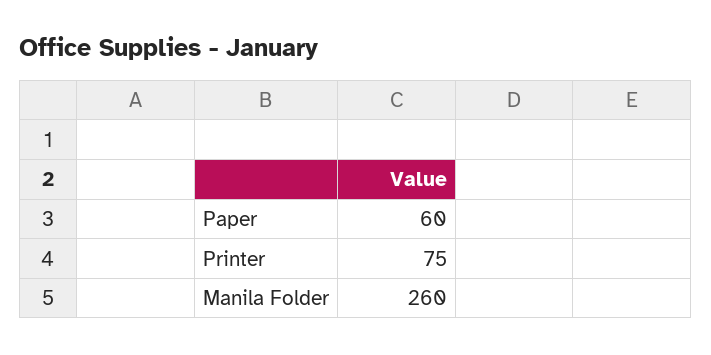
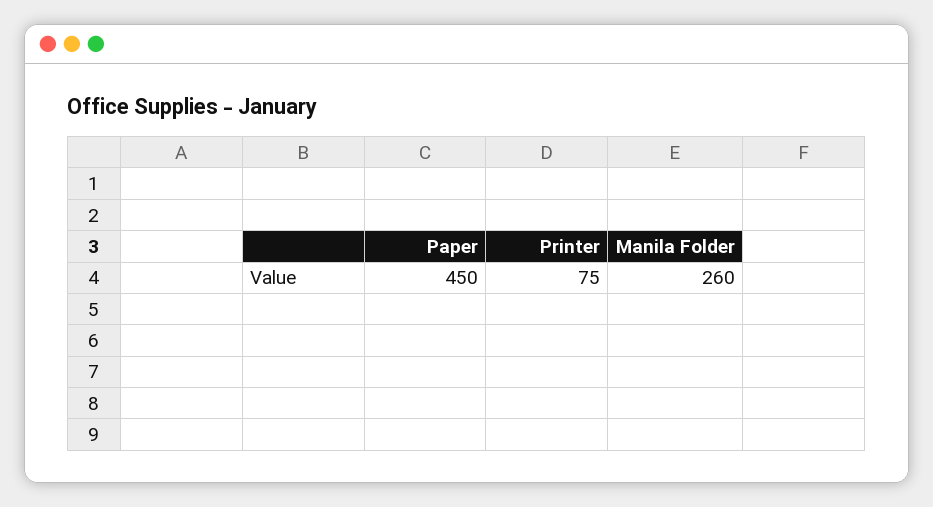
  {
-   "Paper": 60,
+   "Paper": 450,
    "Printer": 75,
    "Manila Folder": 260
  }

